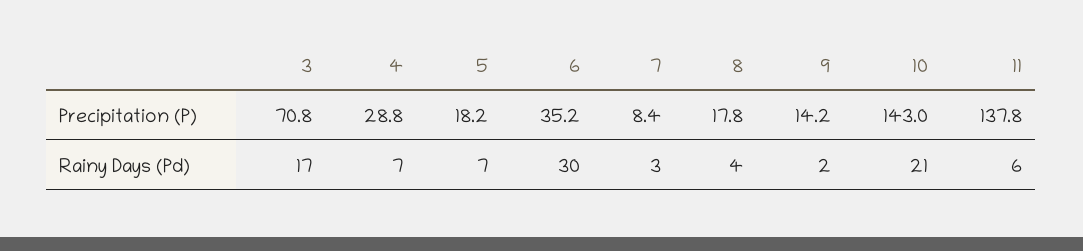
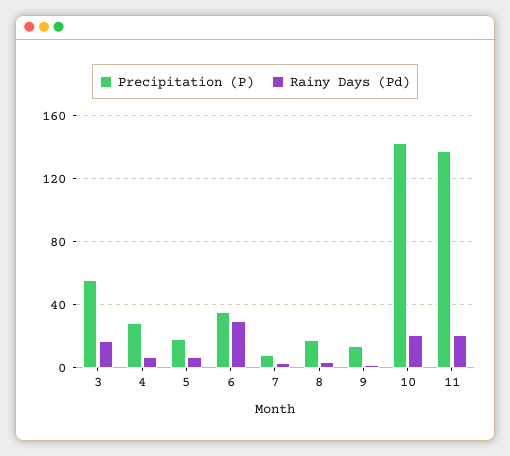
  {
    "Precipitation (P)": {
-     "3": 70.8,
+     "3": 55,
      "4": 28.8,
      "5": 18.2,
      "6": 35.2,
      "7": 8.4,
      "8": 17.8,
      "9": 14.2,
      "10": 143,
      "11": 137.8
    },
    "Rainy Days (Pd)": {
      "3": 17,
      "4": 7,
      "5": 7,
      "6": 30,
      "7": 3,
      "8": 4,
      "9": 2,
      "10": 21,
-     "11": 6
+     "11": 20
    }
  }

